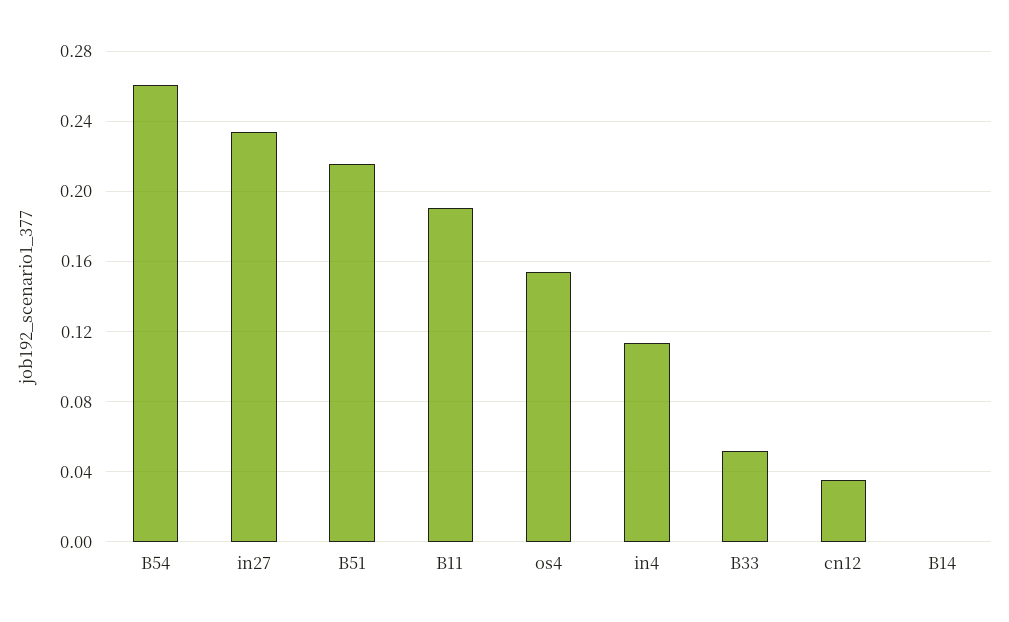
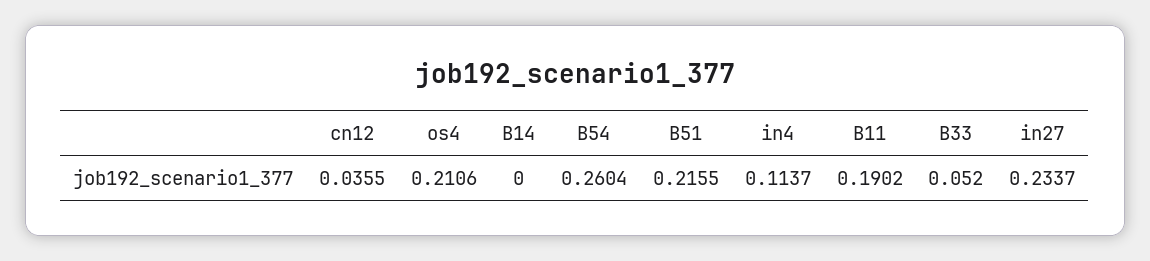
  {
    "B54": 0.2604,
    "in27": 0.2337,
    "B51": 0.2155,
    "B11": 0.1902,
-   "os4": 0.155,
+   "os4": 0.2106,
    "in4": 0.1137,
    "B33": 0.052,
    "cn12": 0.0355,
    "B14": 0
  }

